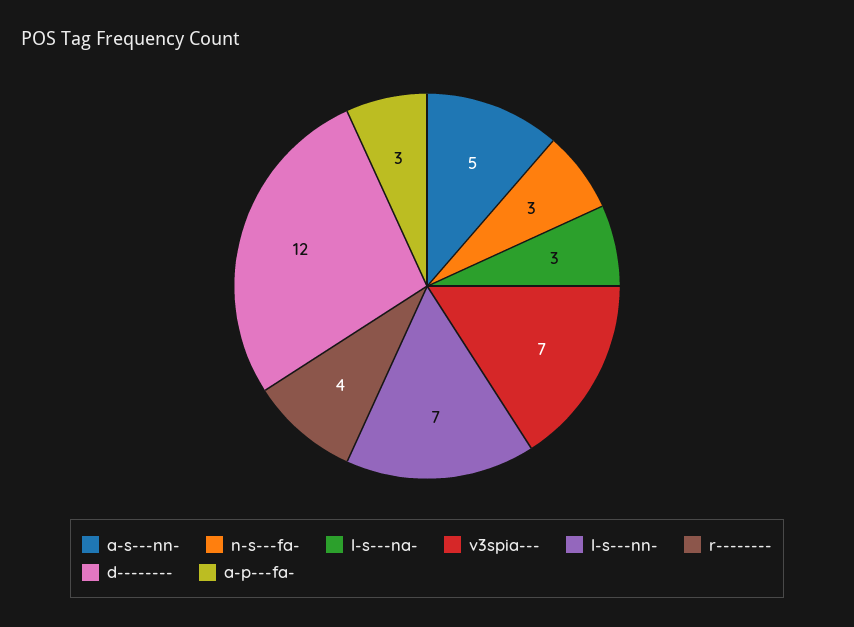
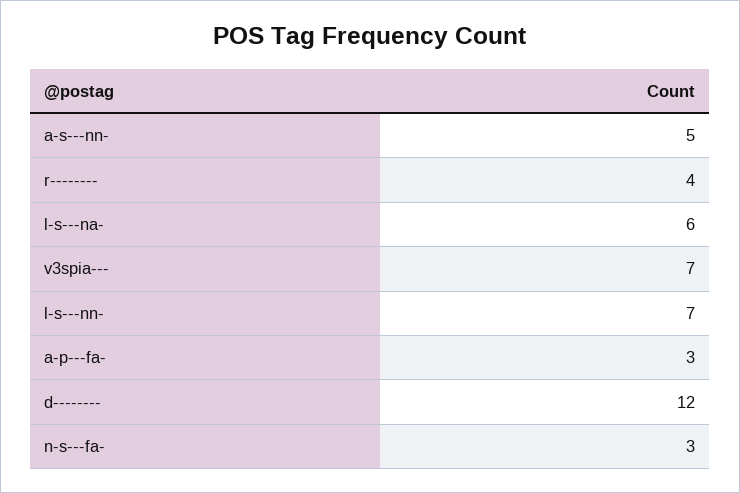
  {
    "a-s---nn-": 5,
    "n-s---fa-": 3,
-   "l-s---na-": 3,
+   "l-s---na-": 6,
    "v3spia---": 7,
    "l-s---nn-": 7,
    "r--------": 4,
    "d--------": 12,
    "a-p---fa-": 3
  }

